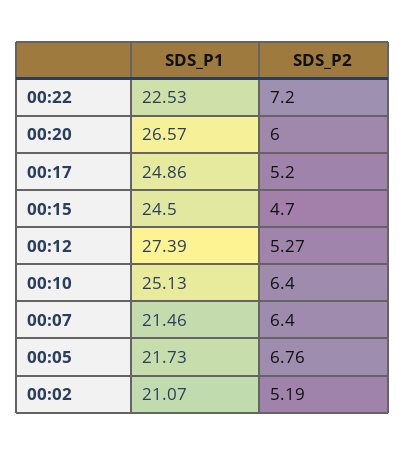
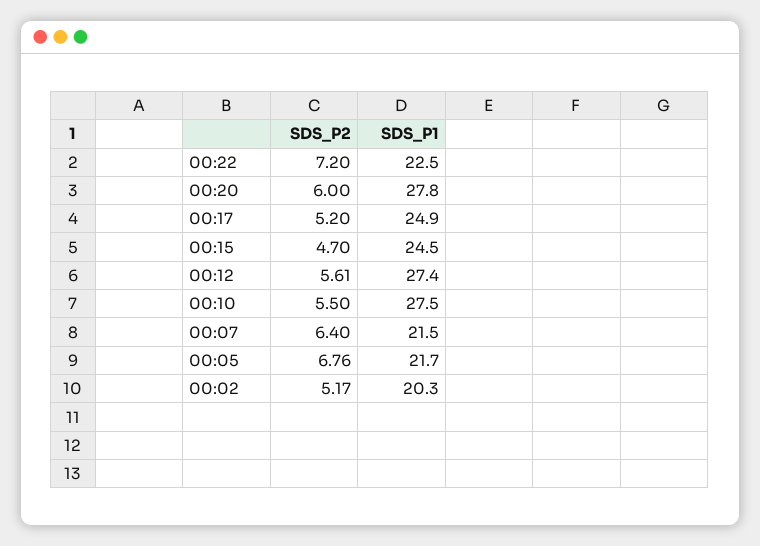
  {
    "SDS_P1": {
      "00:22": 22.53,
-     "00:20": 26.57,
+     "00:20": 27.8,
      "00:17": 24.86,
      "00:15": 24.5,
      "00:12": 27.39,
-     "00:10": 25.13,
+     "00:10": 27.5,
      "00:07": 21.46,
      "00:05": 21.73,
-     "00:02": 21.07
+     "00:02": 20.3
    },
    "SDS_P2": {
      "00:22": 7.2,
      "00:20": 6,
      "00:17": 5.2,
      "00:15": 4.7,
-     "00:12": 5.27,
+     "00:12": 5.61,
-     "00:10": 6.4,
+     "00:10": 5.5,
      "00:07": 6.4,
      "00:05": 6.76,
-     "00:02": 5.19
+     "00:02": 5.17
    }
  }

